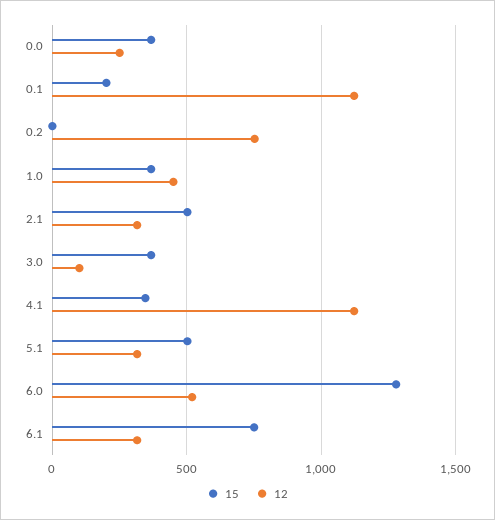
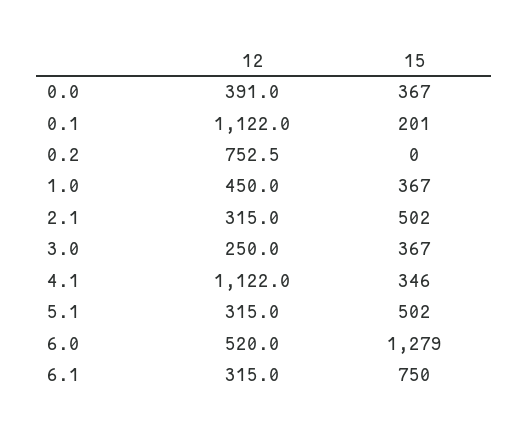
  {
    "15": {
      "0.0": 367,
      "0.1": 201,
      "0.2": 0,
      "1.0": 367,
      "2.1": 502,
      "3.0": 367,
      "4.1": 346,
      "5.1": 502,
      "6.0": 1279,
      "6.1": 750
    },
    "12": {
-     "0.0": 250,
+     "0.0": 391,
      "0.1": 1122,
      "0.2": 752.5,
      "1.0": 450,
      "2.1": 315,
-     "3.0": 100,
+     "3.0": 250,
      "4.1": 1122,
      "5.1": 315,
      "6.0": 520,
      "6.1": 315
    }
  }

